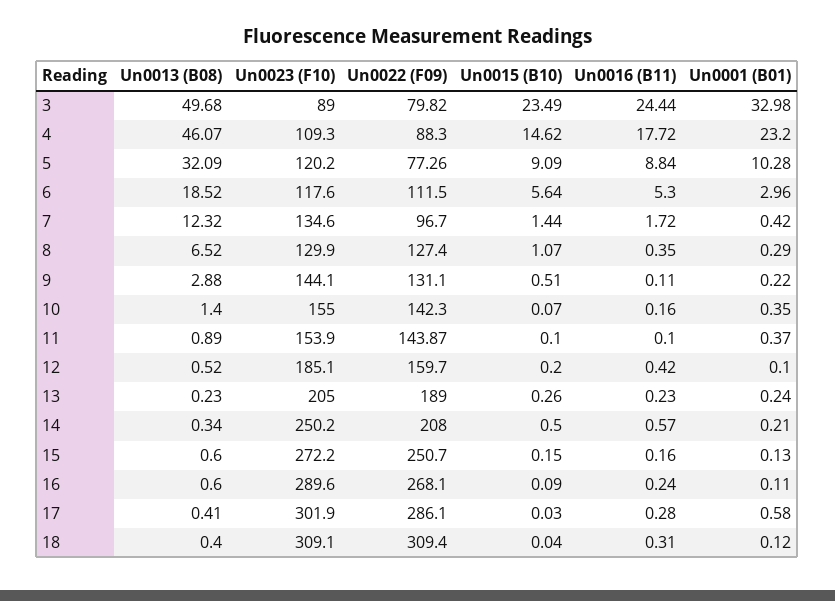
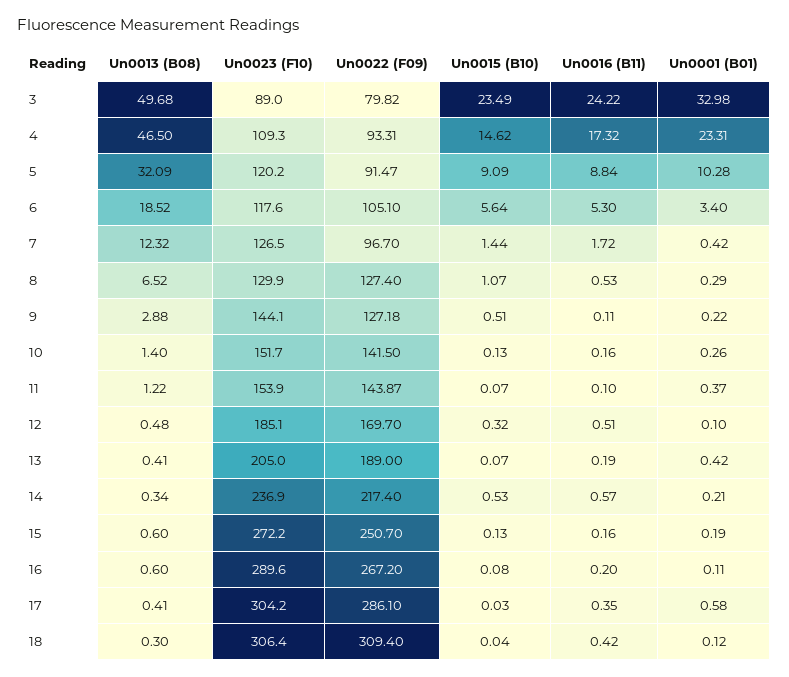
  {
    "Un0013 (B08)": {
      "3": 49.68,
-     "4": 46.07,
+     "4": 46.5,
      "5": 32.09,
      "6": 18.52,
      "7": 12.32,
      "8": 6.52,
      "9": 2.88,
      "10": 1.4,
-     "11": 0.89,
+     "11": 1.22,
-     "12": 0.52,
+     "12": 0.48,
-     "13": 0.23,
+     "13": 0.41,
      "14": 0.34,
      "15": 0.6,
      "16": 0.6,
      "17": 0.41,
-     "18": 0.4
+     "18": 0.3
    },
    "Un0023 (F10)": {
      "3": 89,
      "4": 109.3,
      "5": 120.2,
      "6": 117.6,
-     "7": 134.6,
+     "7": 126.5,
      "8": 129.9,
      "9": 144.1,
-     "10": 155,
+     "10": 151.7,
      "11": 153.9,
      "12": 185.1,
      "13": 205,
-     "14": 250.2,
+     "14": 236.9,
      "15": 272.2,
      "16": 289.6,
-     "17": 301.9,
+     "17": 304.2,
-     "18": 309.1
+     "18": 306.4
    },
    "Un0022 (F09)": {
      "3": 79.82,
-     "4": 88.3,
+     "4": 93.31,
-     "5": 77.26,
+     "5": 91.47,
-     "6": 111.5,
+     "6": 105.1,
      "7": 96.7,
      "8": 127.4,
-     "9": 131.1,
+     "9": 127.18,
-     "10": 142.3,
+     "10": 141.5,
      "11": 143.87,
-     "12": 159.7,
+     "12": 169.7,
      "13": 189,
-     "14": 208,
+     "14": 217.4,
      "15": 250.7,
-     "16": 268.1,
+     "16": 267.2,
      "17": 286.1,
      "18": 309.4
    },
    "Un0015 (B10)": {
      "3": 23.49,
      "4": 14.62,
      "5": 9.09,
      "6": 5.64,
      "7": 1.44,
      "8": 1.07,
      "9": 0.51,
-     "10": 0.07,
+     "10": 0.13,
-     "11": 0.1,
+     "11": 0.07,
-     "12": 0.2,
+     "12": 0.32,
-     "13": 0.26,
+     "13": 0.07,
-     "14": 0.5,
+     "14": 0.53,
-     "15": 0.15,
+     "15": 0.13,
-     "16": 0.09,
+     "16": 0.08,
      "17": 0.03,
      "18": 0.04
    },
    "Un0016 (B11)": {
-     "3": 24.44,
+     "3": 24.22,
-     "4": 17.72,
+     "4": 17.32,
      "5": 8.84,
      "6": 5.3,
      "7": 1.72,
-     "8": 0.35,
+     "8": 0.53,
      "9": 0.11,
      "10": 0.16,
      "11": 0.1,
-     "12": 0.42,
+     "12": 0.51,
-     "13": 0.23,
+     "13": 0.19,
      "14": 0.57,
      "15": 0.16,
-     "16": 0.24,
+     "16": 0.2,
-     "17": 0.28,
+     "17": 0.35,
-     "18": 0.31
+     "18": 0.42
    },
    "Un0001 (B01)": {
      "3": 32.98,
-     "4": 23.2,
+     "4": 23.31,
      "5": 10.28,
-     "6": 2.96,
+     "6": 3.4,
      "7": 0.42,
      "8": 0.29,
      "9": 0.22,
-     "10": 0.35,
+     "10": 0.26,
      "11": 0.37,
      "12": 0.1,
-     "13": 0.24,
+     "13": 0.42,
      "14": 0.21,
-     "15": 0.13,
+     "15": 0.19,
      "16": 0.11,
      "17": 0.58,
      "18": 0.12
    }
  }

